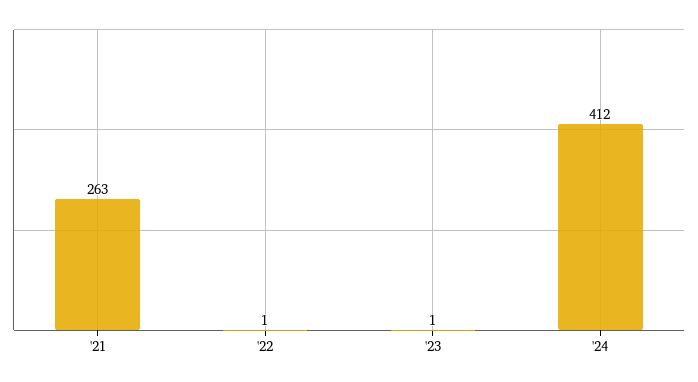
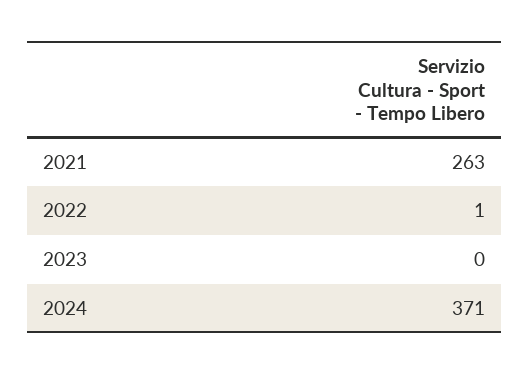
  {
    "'21": 263,
    "'22": 1,
-   "'23": 1,
+   "'23": 0,
-   "'24": 412
+   "'24": 371
  }

